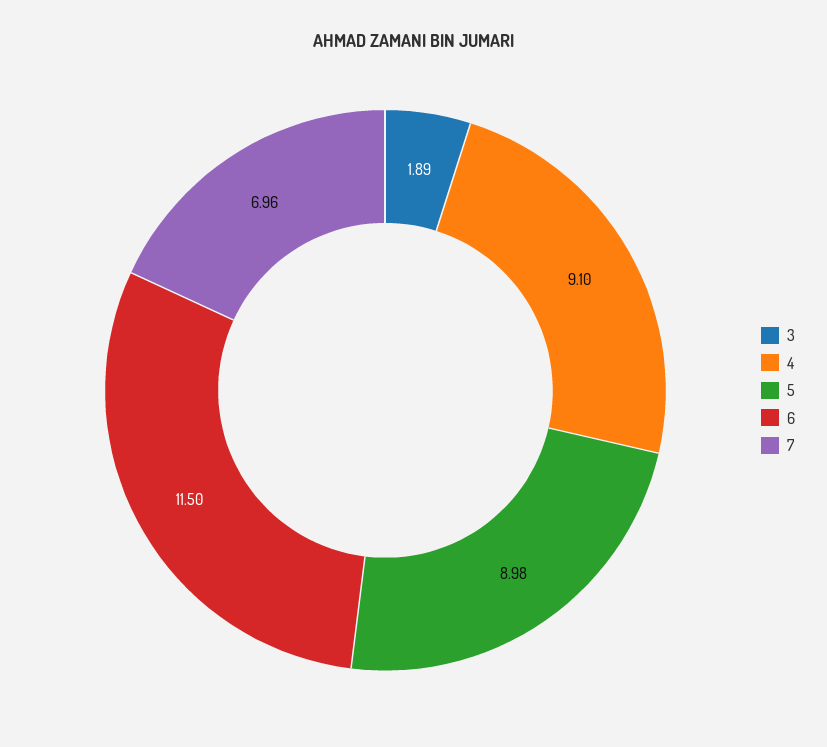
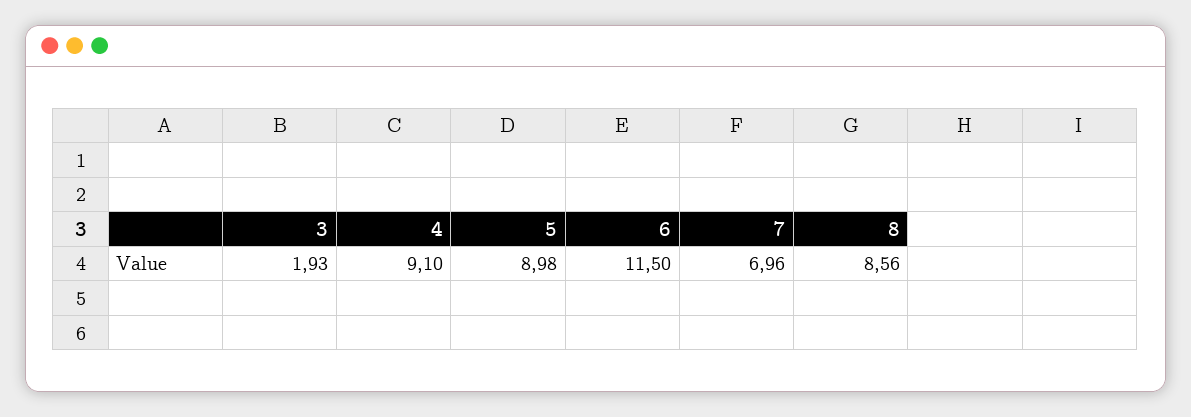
  {
-   "3": 1.89,
+   "3": 1.93,
    "4": 9.1,
    "5": 8.98,
    "6": 11.5,
-   "7": 6.96
+   "7": 6.96,
+   "8": 8.56
  }

